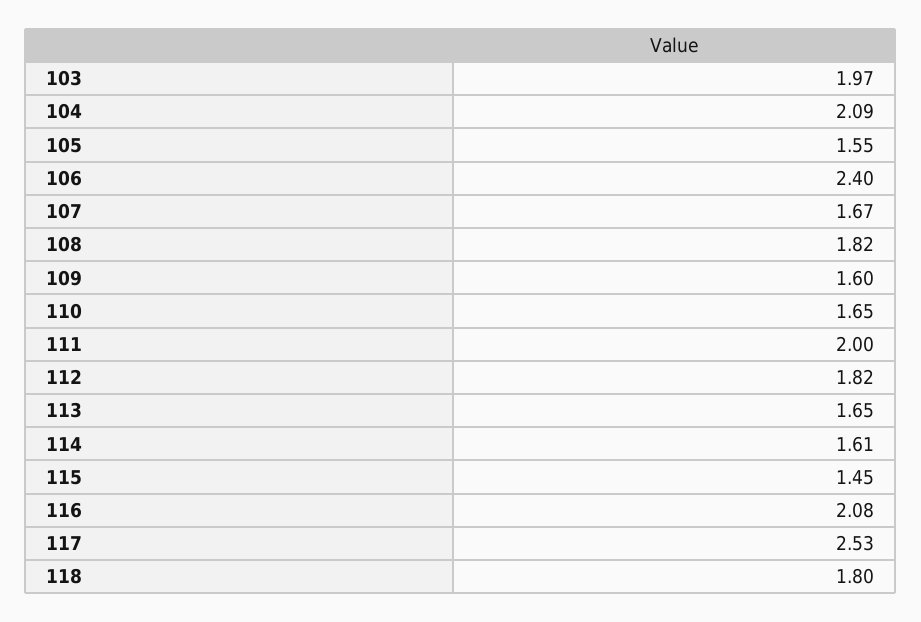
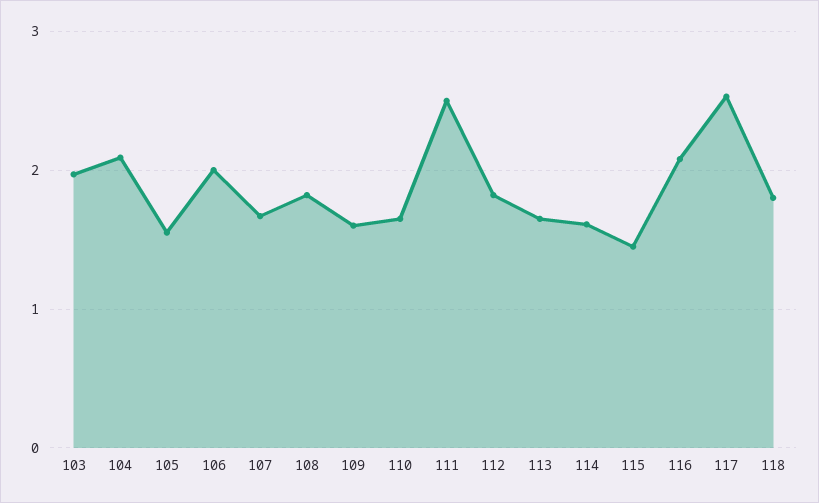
  {
    "103": 1.97,
    "104": 2.09,
    "105": 1.55,
-   "106": 2.4,
+   "106": 2,
    "107": 1.67,
    "108": 1.82,
    "109": 1.6,
    "110": 1.65,
-   "111": 2,
+   "111": 2.5,
    "112": 1.82,
    "113": 1.65,
    "114": 1.61,
    "115": 1.45,
    "116": 2.08,
    "117": 2.53,
    "118": 1.8
  }

